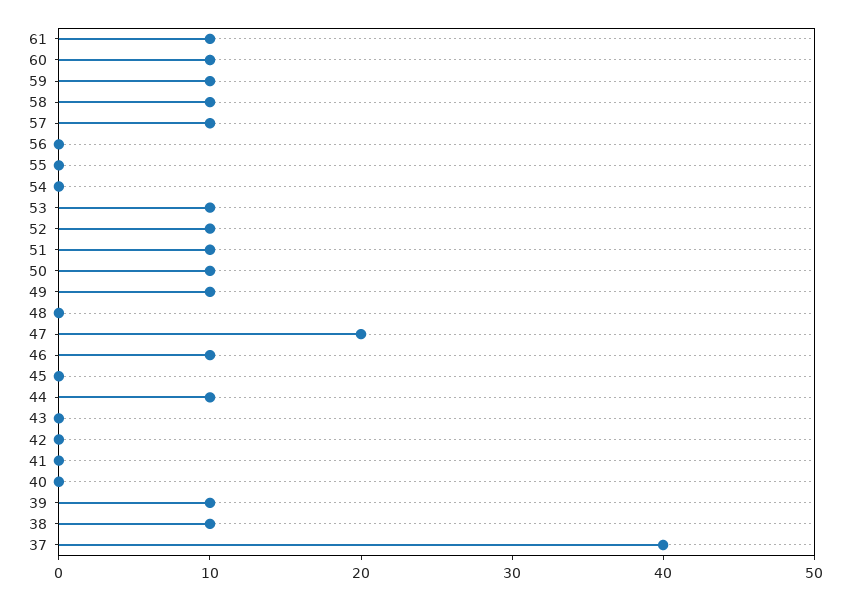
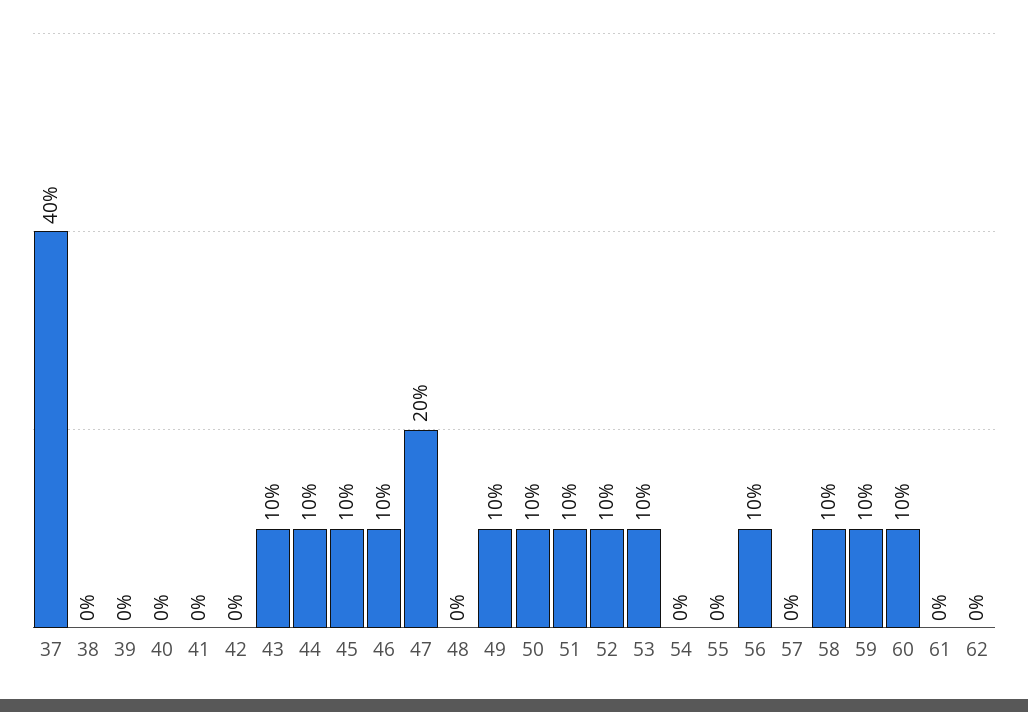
  {
-   "61": 10,
+   "61": 0,
    "60": 10,
    "59": 10,
    "58": 10,
-   "57": 10,
+   "57": 0,
-   "56": 0,
+   "56": 10,
    "55": 0,
    "54": 0,
    "53": 10,
    "52": 10,
    "51": 10,
    "50": 10,
    "49": 10,
    "48": 0,
    "47": 20,
    "46": 10,
-   "45": 0,
+   "45": 10,
    "44": 10,
-   "43": 0,
+   "43": 10,
    "42": 0,
    "41": 0,
    "40": 0,
-   "39": 10,
+   "39": 0,
-   "38": 10,
+   "38": 0,
-   "37": 40
+   "37": 40,
+   "62": 0
  }

